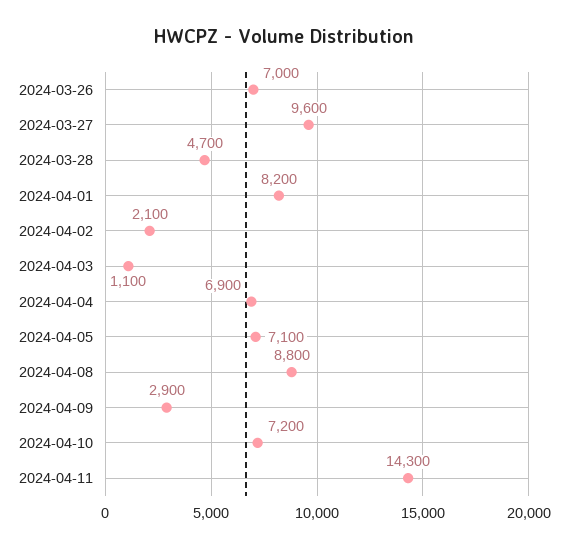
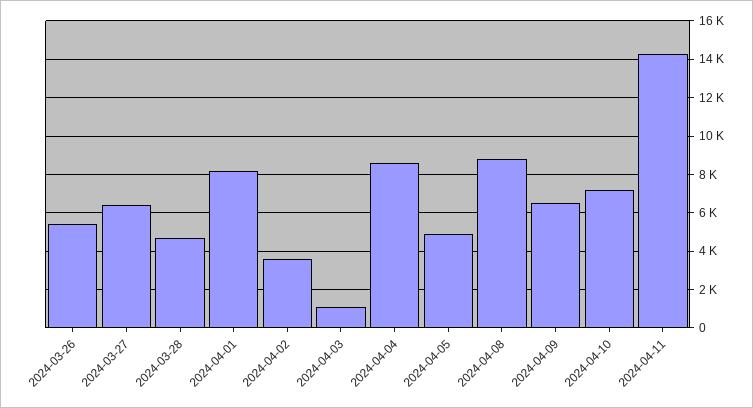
  {
-   "2024-03-26": 7000,
+   "2024-03-26": 5500,
-   "2024-03-27": 9600,
+   "2024-03-27": 6500,
    "2024-03-28": 4700,
    "2024-04-01": 8200,
-   "2024-04-02": 2100,
+   "2024-04-02": 3500,
    "2024-04-03": 1100,
-   "2024-04-04": 6900,
+   "2024-04-04": 8500,
-   "2024-04-05": 7100,
+   "2024-04-05": 5000,
    "2024-04-08": 8800,
-   "2024-04-09": 2900,
+   "2024-04-09": 6500,
    "2024-04-10": 7200,
    "2024-04-11": 14300
  }

